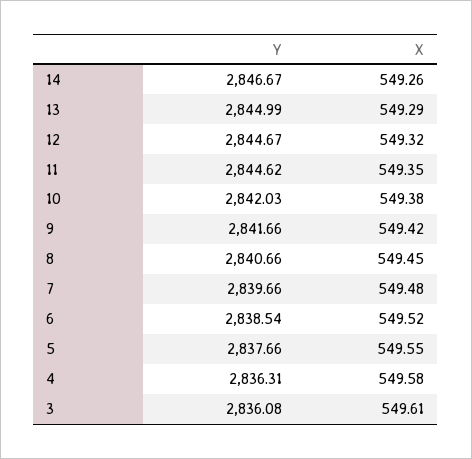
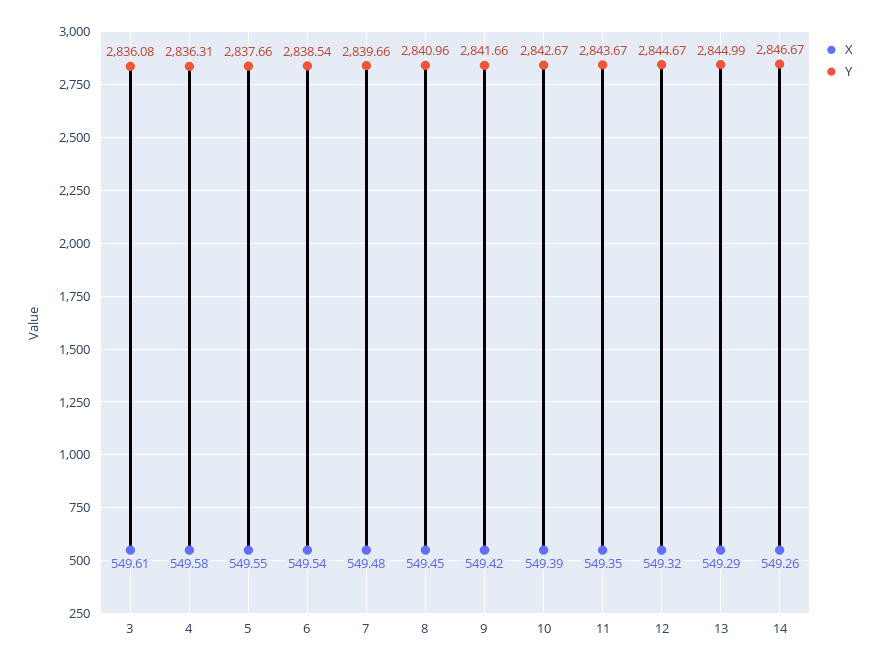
  {
    "Y": {
      "14": 2846.67,
      "13": 2844.99,
      "12": 2844.67,
-     "11": 2844.62,
+     "11": 2843.67,
-     "10": 2842.03,
+     "10": 2842.67,
      "9": 2841.66,
-     "8": 2840.66,
+     "8": 2840.96,
      "7": 2839.66,
      "6": 2838.54,
      "5": 2837.66,
      "4": 2836.31,
      "3": 2836.08
    },
    "X": {
      "14": 549.26,
      "13": 549.29,
      "12": 549.32,
      "11": 549.35,
-     "10": 549.38,
+     "10": 549.39,
      "9": 549.42,
      "8": 549.45,
      "7": 549.48,
-     "6": 549.52,
+     "6": 549.54,
      "5": 549.55,
      "4": 549.58,
      "3": 549.61
    }
  }

